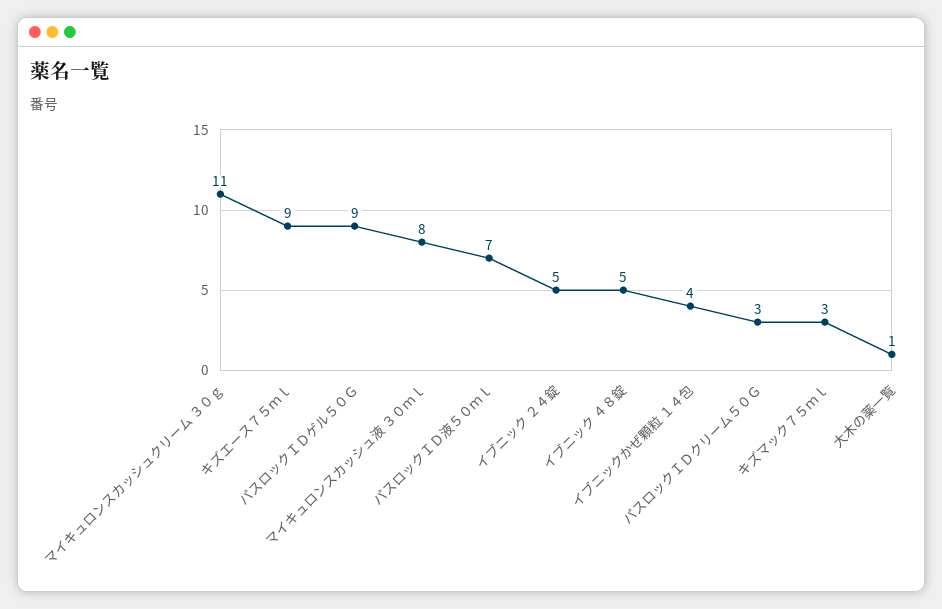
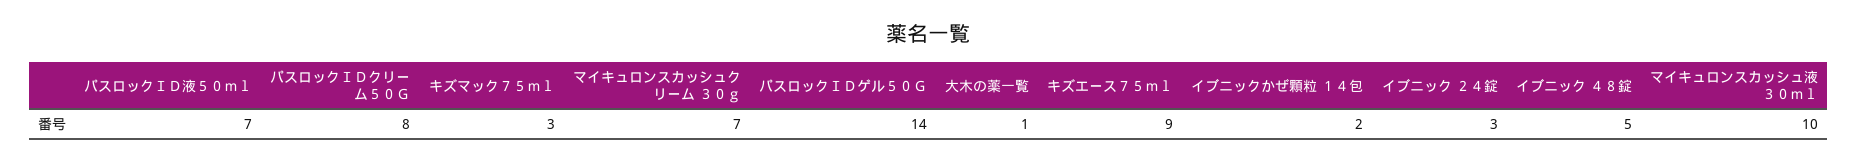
  {
-   "マイキュロンスカッシュクリーム ３０ｇ": 11,
+   "マイキュロンスカッシュクリーム ３０ｇ": 7,
    "キズエース７５ｍｌ": 9,
-   "パスロックＩＤゲル５０Ｇ": 9,
+   "パスロックＩＤゲル５０Ｇ": 14,
-   "マイキュロンスカッシュ液 ３０ｍｌ": 8,
+   "マイキュロンスカッシュ液 ３０ｍｌ": 10,
    "パスロックＩＤ液５０ｍｌ": 7,
-   "イブニック ２４錠": 5,
+   "イブニック ２４錠": 3,
    "イブニック ４８錠": 5,
-   "イブニックかぜ顆粒 １４包": 4,
+   "イブニックかぜ顆粒 １４包": 2,
-   "パスロックＩＤクリーム５０Ｇ": 3,
+   "パスロックＩＤクリーム５０Ｇ": 8,
    "キズマック７５ｍｌ": 3,
    "大木の薬一覧": 1
  }

